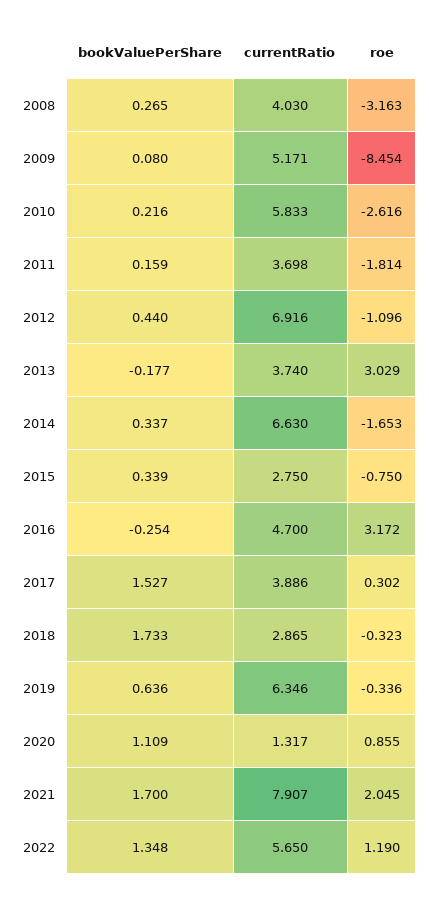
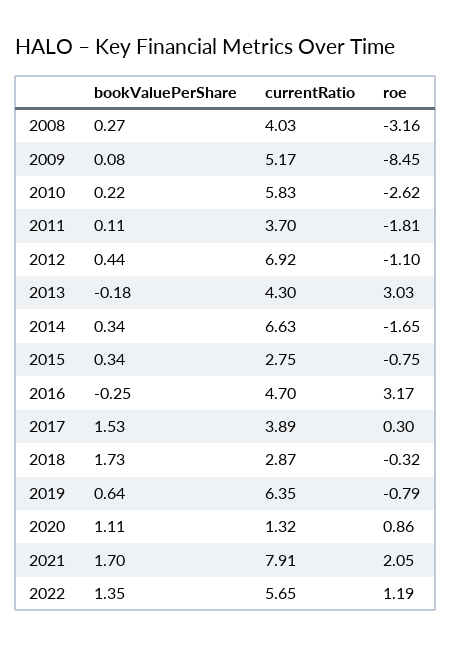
  {
    "bookValuePerShare": {
      "2008": 0.265,
      "2009": 0.08,
      "2010": 0.216,
-     "2011": 0.159,
+     "2011": 0.11,
      "2012": 0.44,
      "2013": -0.177,
      "2014": 0.337,
      "2015": 0.339,
      "2016": -0.254,
      "2017": 1.527,
      "2018": 1.733,
      "2019": 0.636,
      "2020": 1.109,
      "2021": 1.7,
      "2022": 1.348
    },
    "currentRatio": {
      "2008": 4.03,
      "2009": 5.171,
      "2010": 5.833,
      "2011": 3.698,
      "2012": 6.916,
-     "2013": 3.74,
+     "2013": 4.3,
      "2014": 6.63,
      "2015": 2.75,
      "2016": 4.7,
      "2017": 3.886,
      "2018": 2.865,
      "2019": 6.346,
      "2020": 1.317,
      "2021": 7.907,
      "2022": 5.65
    },
    "roe": {
      "2008": -3.163,
      "2009": -8.454,
      "2010": -2.616,
      "2011": -1.814,
      "2012": -1.096,
      "2013": 3.029,
      "2014": -1.653,
      "2015": -0.75,
      "2016": 3.172,
      "2017": 0.302,
      "2018": -0.323,
-     "2019": -0.336,
+     "2019": -0.79,
      "2020": 0.855,
      "2021": 2.045,
      "2022": 1.19
    }
  }

